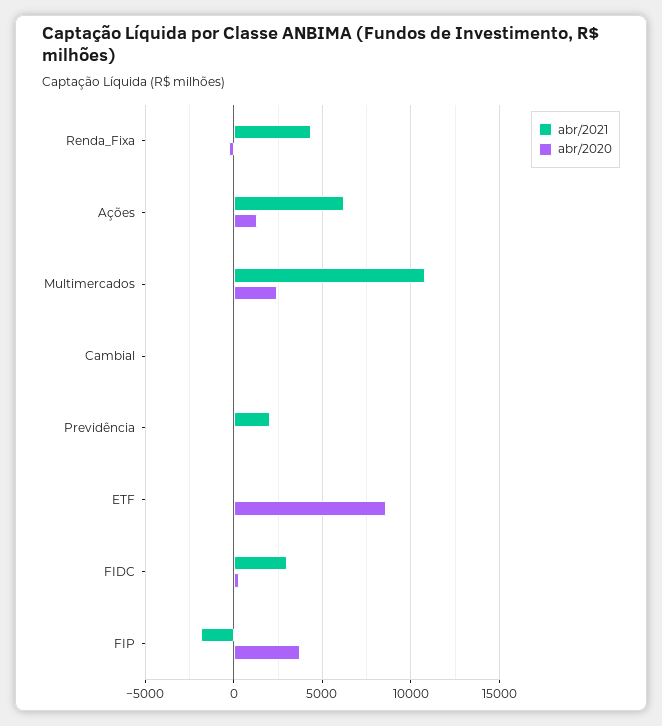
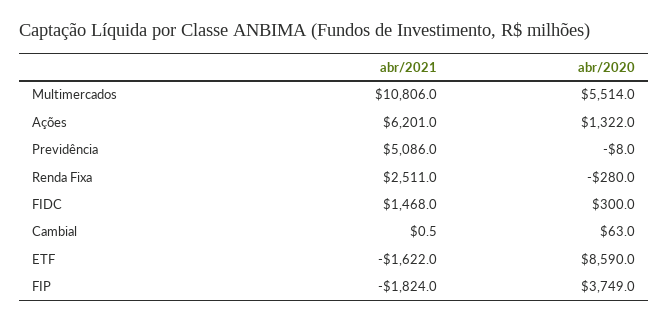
  {
    "abr/2021": {
-     "Renda_Fixa": 4500,
+     "Renda_Fixa": 2511,
      "Ações": 6201,
      "Multimercados": 10806,
      "Cambial": 0.5,
-     "Previdência": 2000,
+     "Previdência": 5086,
-     "ETF": 0,
+     "ETF": -1622,
-     "FIDC": 3000,
+     "FIDC": 1468,
      "FIP": -1824
    },
    "abr/2020": {
      "Renda_Fixa": -280,
      "Ações": 1322,
-     "Multimercados": 2500,
+     "Multimercados": 5514,
      "Cambial": 63,
      "Previdência": -8,
      "ETF": 8590,
      "FIDC": 300,
      "FIP": 3749
    }
  }

